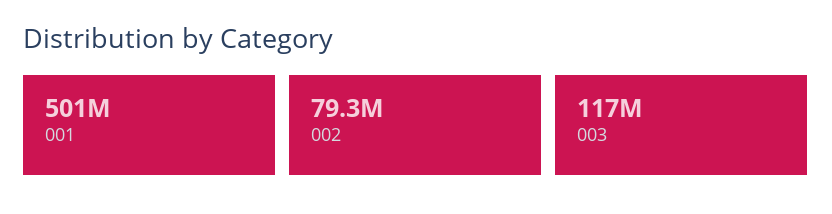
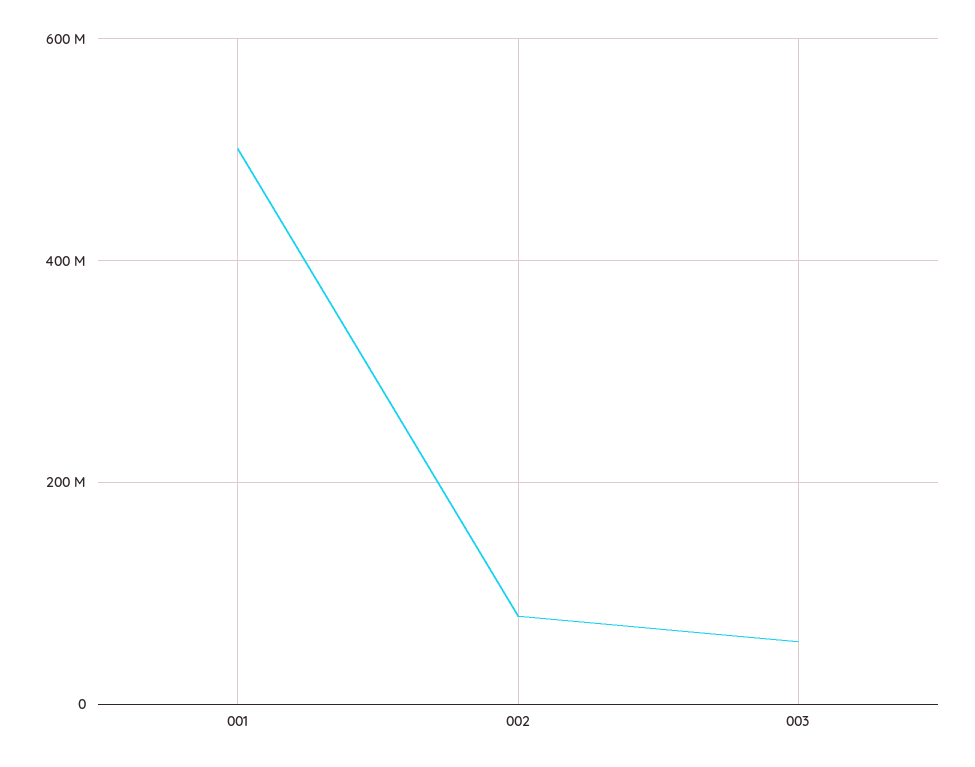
  {
    "001": 501000000,
    "002": 79300000,
-   "003": 117000000
+   "003": 60000000
  }

